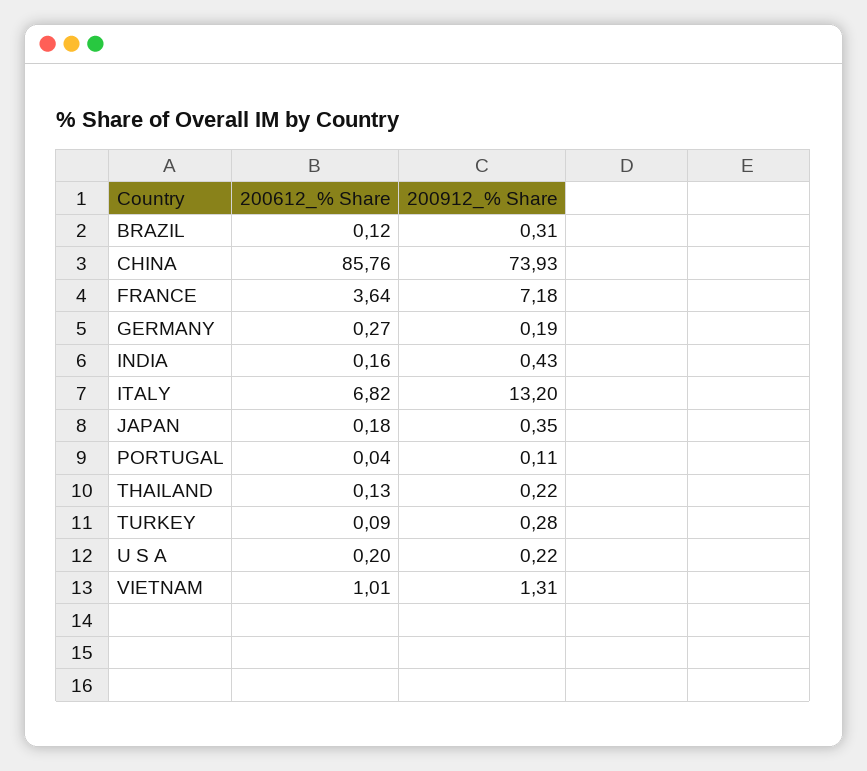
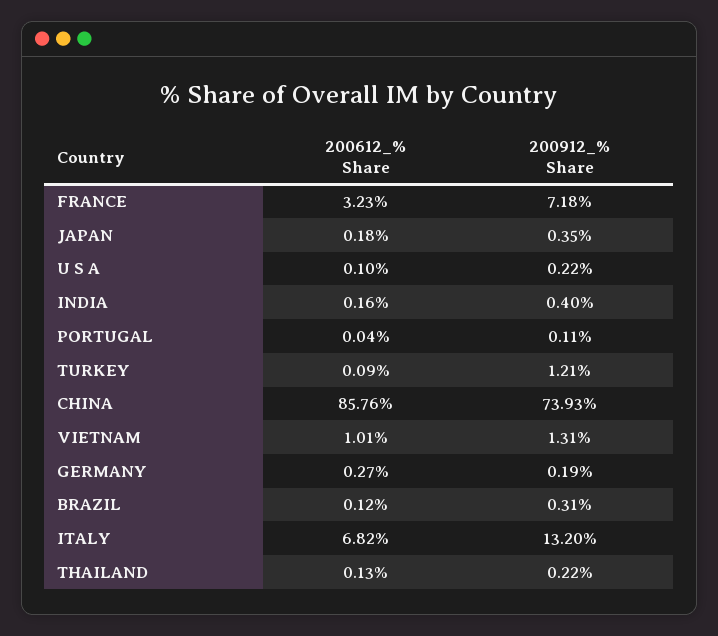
  {
    "200612_% Share": {
      "BRAZIL": 0.12,
      "CHINA": 85.76,
-     "FRANCE": 3.64,
+     "FRANCE": 3.23,
      "GERMANY": 0.27,
      "INDIA": 0.16,
      "ITALY": 6.82,
      "JAPAN": 0.18,
      "PORTUGAL": 0.04,
      "THAILAND": 0.13,
      "TURKEY": 0.09,
-     "U S A": 0.2,
+     "U S A": 0.1,
      "VIETNAM": 1.01
    },
    "200912_% Share": {
      "BRAZIL": 0.31,
      "CHINA": 73.93,
      "FRANCE": 7.18,
      "GERMANY": 0.19,
-     "INDIA": 0.43,
+     "INDIA": 0.4,
      "ITALY": 13.2,
      "JAPAN": 0.35,
      "PORTUGAL": 0.11,
      "THAILAND": 0.22,
-     "TURKEY": 0.28,
+     "TURKEY": 1.21,
      "U S A": 0.22,
      "VIETNAM": 1.31
    }
  }

